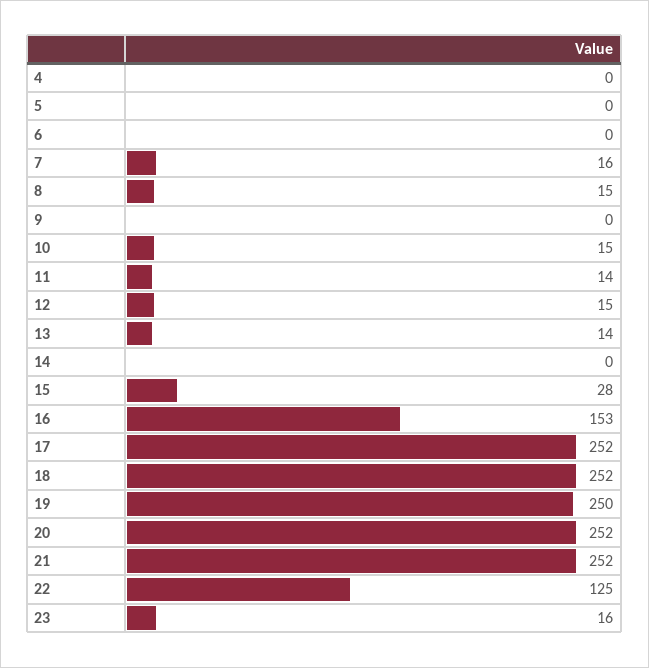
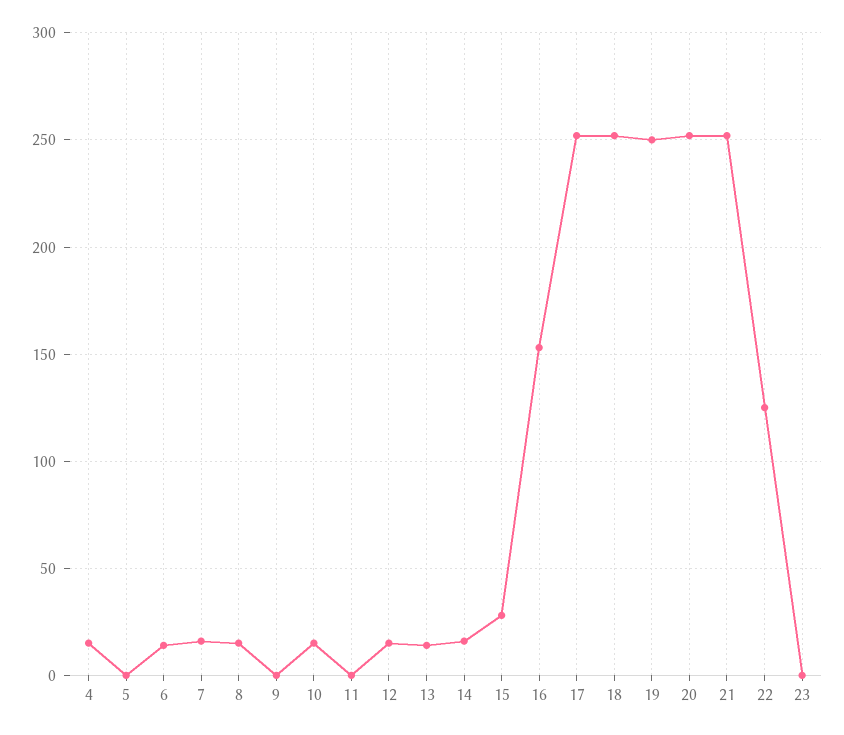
  {
-   "4": 0,
+   "4": 15,
    "5": 0,
-   "6": 0,
+   "6": 15,
    "7": 16,
    "8": 15,
    "9": 0,
    "10": 15,
-   "11": 14,
+   "11": 0,
    "12": 15,
    "13": 14,
-   "14": 0,
+   "14": 15,
    "15": 28,
    "16": 153,
    "17": 252,
    "18": 252,
    "19": 250,
    "20": 252,
    "21": 252,
    "22": 125,
-   "23": 16
+   "23": 0
  }

